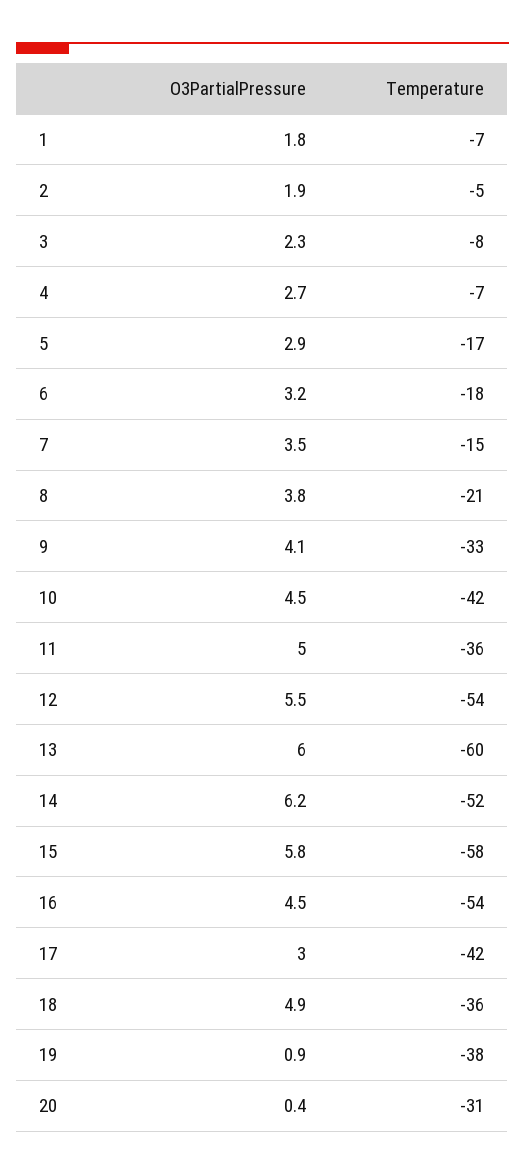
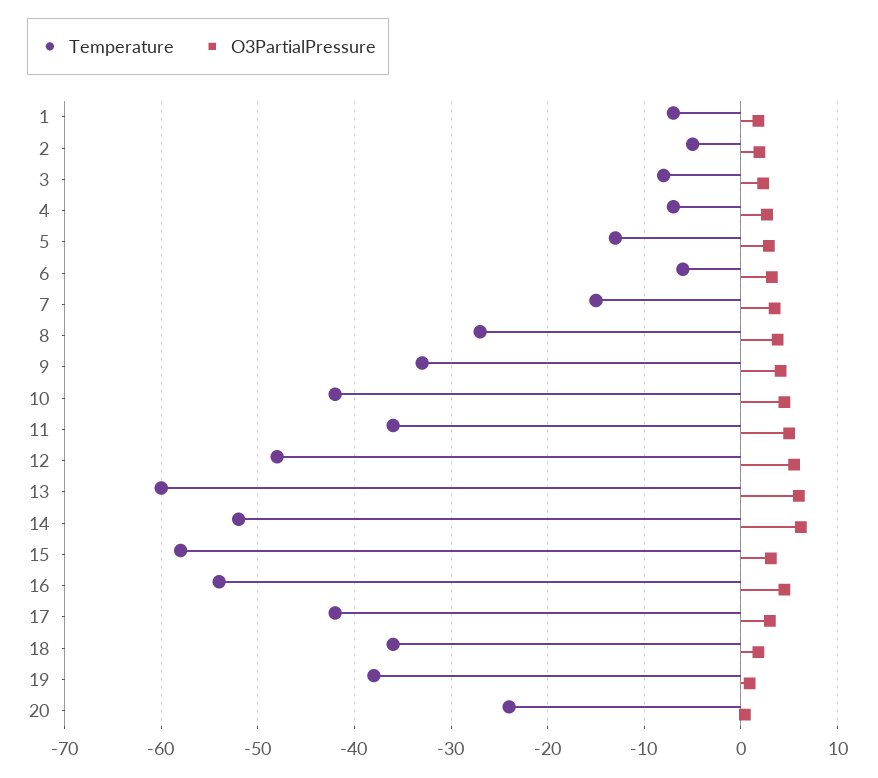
  {
    "O3PartialPressure": {
      "1": 1.8,
      "2": 1.9,
      "3": 2.3,
      "4": 2.7,
      "5": 2.9,
      "6": 3.2,
      "7": 3.5,
      "8": 3.8,
      "9": 4.1,
      "10": 4.5,
      "11": 5,
      "12": 5.5,
      "13": 6,
      "14": 6.2,
-     "15": 5.8,
+     "15": 3,
      "16": 4.5,
      "17": 3,
-     "18": 4.9,
+     "18": 2,
      "19": 0.9,
      "20": 0.4
    },
    "Temperature": {
      "1": -7,
      "2": -5,
      "3": -8,
      "4": -7,
-     "5": -17,
+     "5": -13,
-     "6": -18,
+     "6": -6,
      "7": -15,
-     "8": -21,
+     "8": -27,
      "9": -33,
      "10": -42,
      "11": -36,
-     "12": -54,
+     "12": -48,
      "13": -60,
      "14": -52,
      "15": -58,
      "16": -54,
      "17": -42,
      "18": -36,
      "19": -38,
-     "20": -31
+     "20": -24
    }
  }

